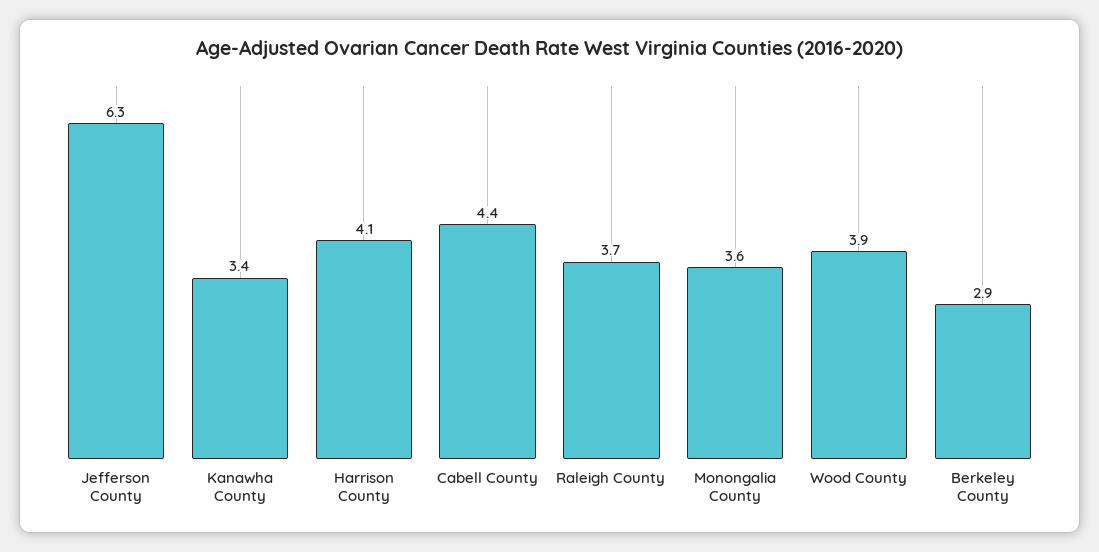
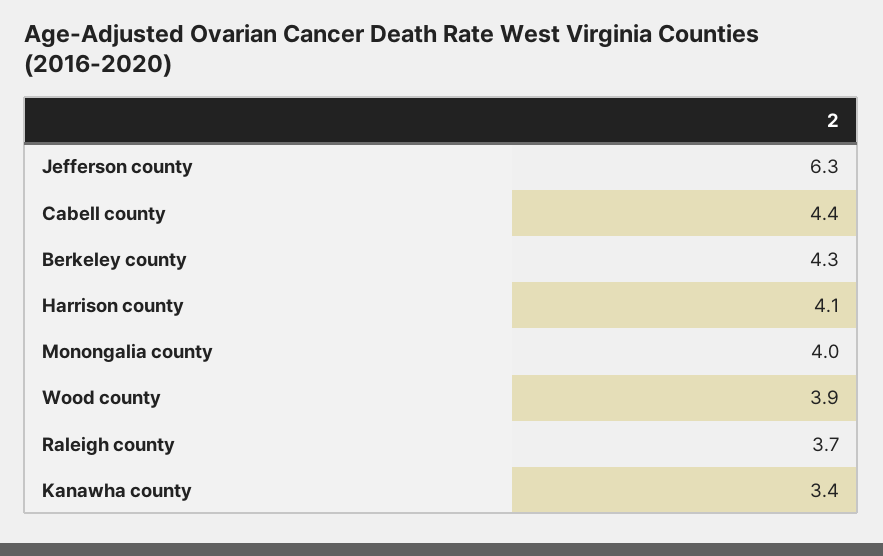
  {
    "Jefferson County": 6.3,
    "Kanawha County": 3.4,
    "Harrison County": 4.1,
    "Cabell County": 4.4,
    "Raleigh County": 3.7,
-   "Monongalia County": 3.6,
+   "Monongalia County": 4,
    "Wood County": 3.9,
-   "Berkeley County": 2.9
+   "Berkeley County": 4.3
  }

